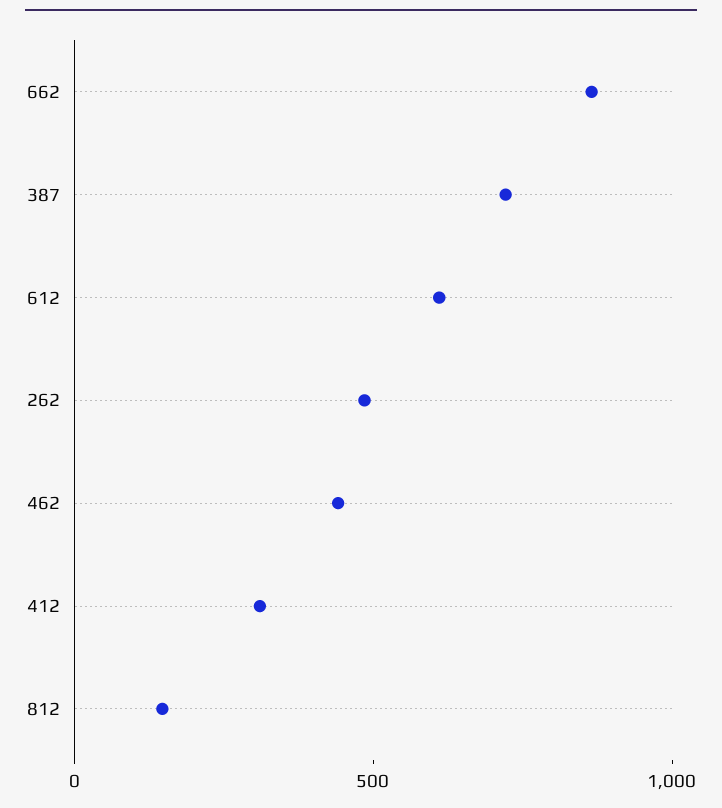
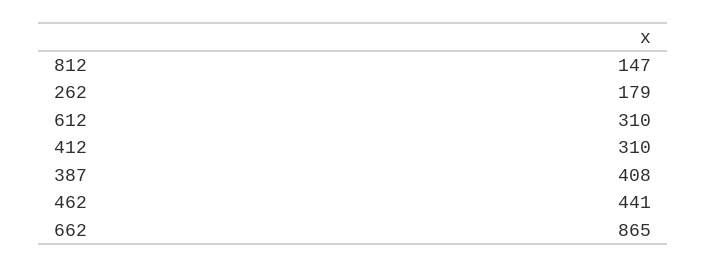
  {
    "662": 865,
-   "387": 700,
+   "387": 408,
-   "612": 600,
+   "612": 310,
-   "262": 500,
+   "262": 179,
    "462": 441,
    "412": 310,
    "812": 147
  }

